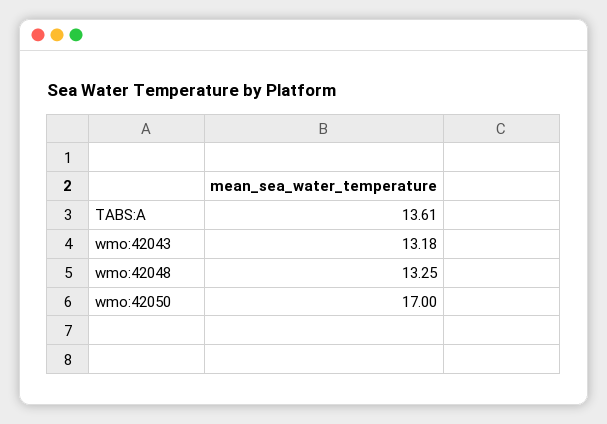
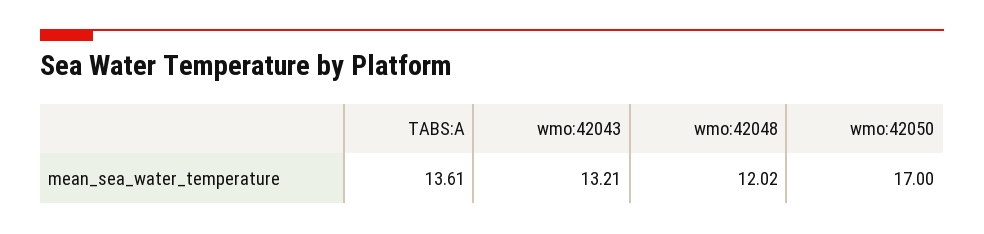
  {
    "TABS:A": 13.61,
-   "wmo:42043": 13.18,
+   "wmo:42043": 13.21,
-   "wmo:42048": 13.25,
+   "wmo:42048": 12.02,
    "wmo:42050": 17
  }

